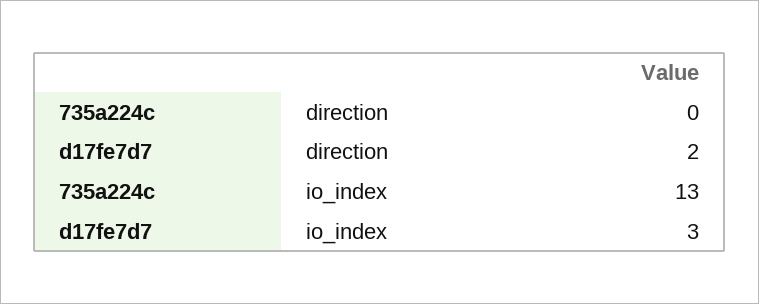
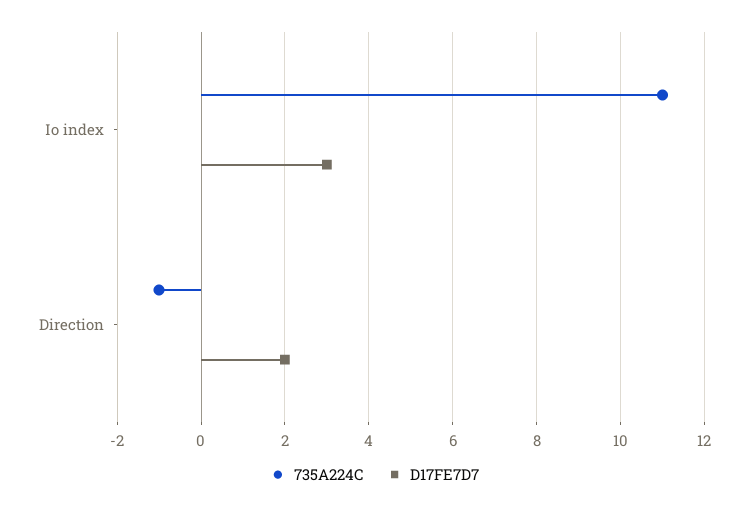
  {
    "735a224c": {
-     "direction": 0,
+     "direction": -1,
-     "io_index": 13
+     "io_index": 11
    },
    "d17fe7d7": {
      "direction": 2,
      "io_index": 3
    }
  }

